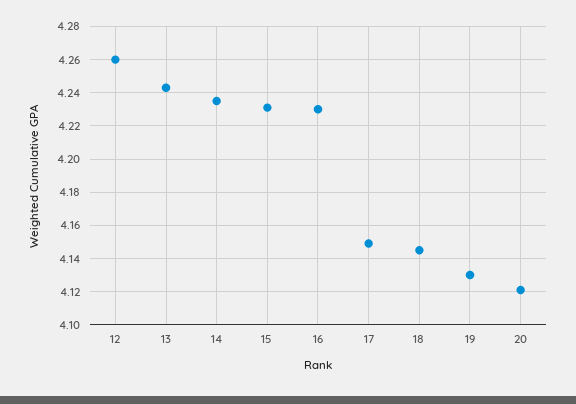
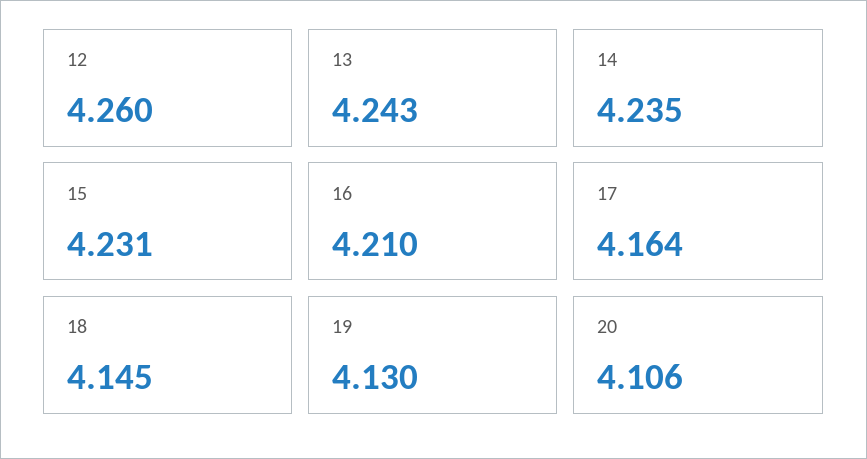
  {
    "12": 4.26,
    "13": 4.243,
    "14": 4.235,
    "15": 4.231,
-   "16": 4.23,
+   "16": 4.21,
-   "17": 4.15,
+   "17": 4.164,
    "18": 4.145,
    "19": 4.13,
-   "20": 4.12
+   "20": 4.106
  }

